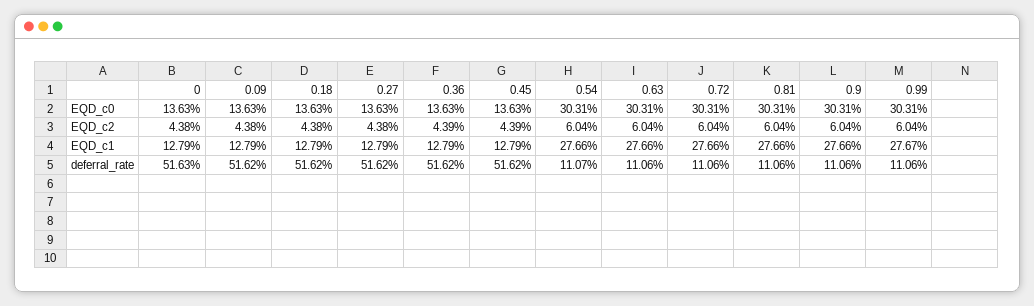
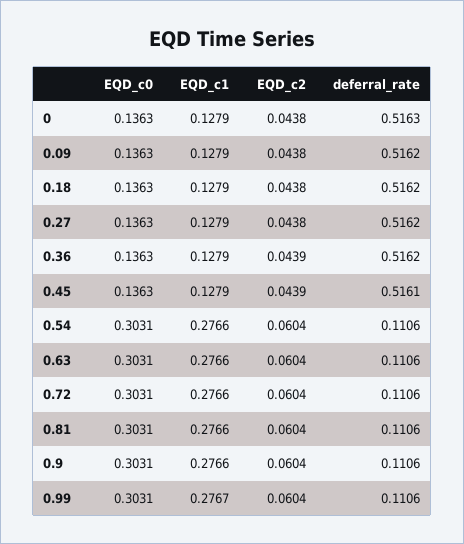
  {
    "0": {
      "EQD_c0": 0.1363,
      "EQD_c2": 0.0438,
      "EQD_c1": 0.1279,
      "deferral_rate": 0.5163
    },
    "0.09": {
      "EQD_c0": 0.1363,
      "EQD_c2": 0.0438,
      "EQD_c1": 0.1279,
      "deferral_rate": 0.5162
    },
    "0.18": {
      "EQD_c0": 0.1363,
      "EQD_c2": 0.0438,
      "EQD_c1": 0.1279,
      "deferral_rate": 0.5162
    },
    "0.27": {
      "EQD_c0": 0.1363,
      "EQD_c2": 0.0438,
      "EQD_c1": 0.1279,
      "deferral_rate": 0.5162
    },
    "0.36": {
      "EQD_c0": 0.1363,
      "EQD_c2": 0.0439,
      "EQD_c1": 0.1279,
      "deferral_rate": 0.5162
    },
    "0.45": {
      "EQD_c0": 0.1363,
      "EQD_c2": 0.0439,
      "EQD_c1": 0.1279,
-     "deferral_rate": 0.5162
+     "deferral_rate": 0.5161
    },
    "0.54": {
      "EQD_c0": 0.3031,
      "EQD_c2": 0.0604,
      "EQD_c1": 0.2766,
-     "deferral_rate": 0.1107
+     "deferral_rate": 0.1106
    },
    "0.63": {
      "EQD_c0": 0.3031,
      "EQD_c2": 0.0604,
      "EQD_c1": 0.2766,
      "deferral_rate": 0.1106
    },
    "0.72": {
      "EQD_c0": 0.3031,
      "EQD_c2": 0.0604,
      "EQD_c1": 0.2766,
      "deferral_rate": 0.1106
    },
    "0.81": {
      "EQD_c0": 0.3031,
      "EQD_c2": 0.0604,
      "EQD_c1": 0.2766,
      "deferral_rate": 0.1106
    },
    "0.9": {
      "EQD_c0": 0.3031,
      "EQD_c2": 0.0604,
      "EQD_c1": 0.2766,
      "deferral_rate": 0.1106
    },
    "0.99": {
      "EQD_c0": 0.3031,
      "EQD_c2": 0.0604,
      "EQD_c1": 0.2767,
      "deferral_rate": 0.1106
    }
  }

